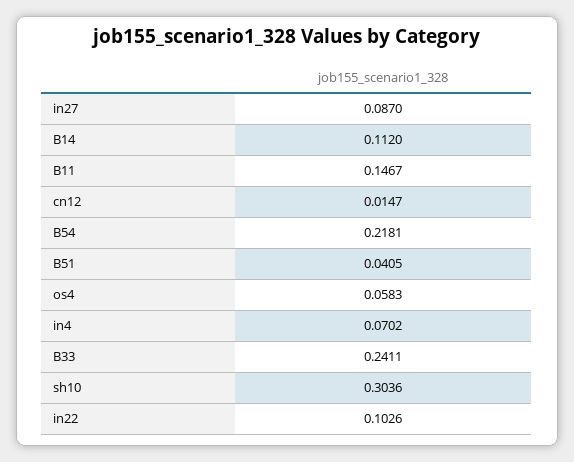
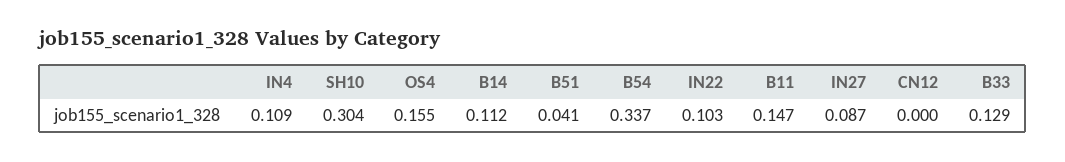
  {
    "in27": 0.087,
    "B14": 0.112,
    "B11": 0.1467,
-   "cn12": 0.0147,
+   "cn12": 0,
-   "B54": 0.2181,
+   "B54": 0.337,
    "B51": 0.0405,
-   "os4": 0.0583,
+   "os4": 0.155,
-   "in4": 0.0702,
+   "in4": 0.109,
-   "B33": 0.2411,
+   "B33": 0.129,
    "sh10": 0.3036,
    "in22": 0.1026
  }

